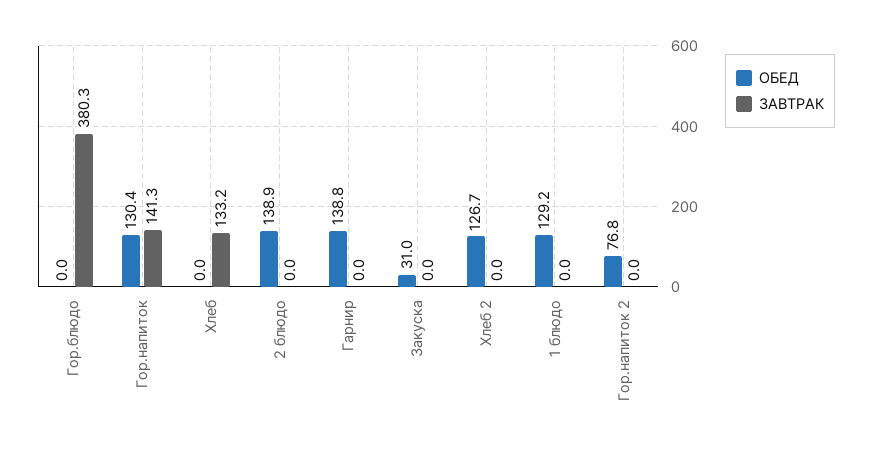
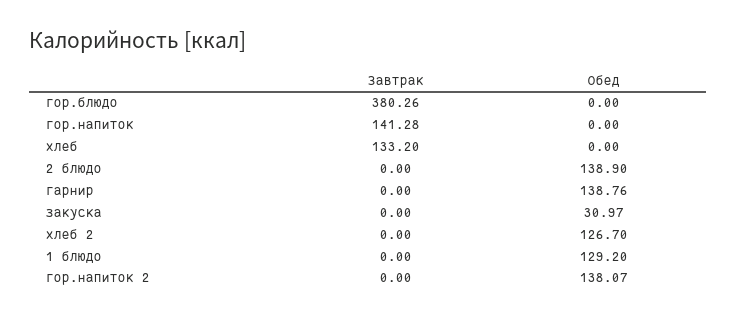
  {
    "ОБЕД": {
      "Гор.блюдо": 0,
-     "Гор.напиток": 130.4,
+     "Гор.напиток": 0,
      "Хлеб": 0,
      "2 блюдо": 138.9,
      "Гарнир": 138.76,
      "Закуска": 30.97,
      "Хлеб 2": 126.7,
      "1 блюдо": 129.2,
-     "Гор.напиток 2": 76.8
+     "Гор.напиток 2": 138.07
    },
    "ЗАВТРАК": {
      "Гор.блюдо": 380.26,
      "Гор.напиток": 141.28,
      "Хлеб": 133.2,
      "2 блюдо": 0,
      "Гарнир": 0,
      "Закуска": 0,
      "Хлеб 2": 0,
      "1 блюдо": 0,
      "Гор.напиток 2": 0
    }
  }

